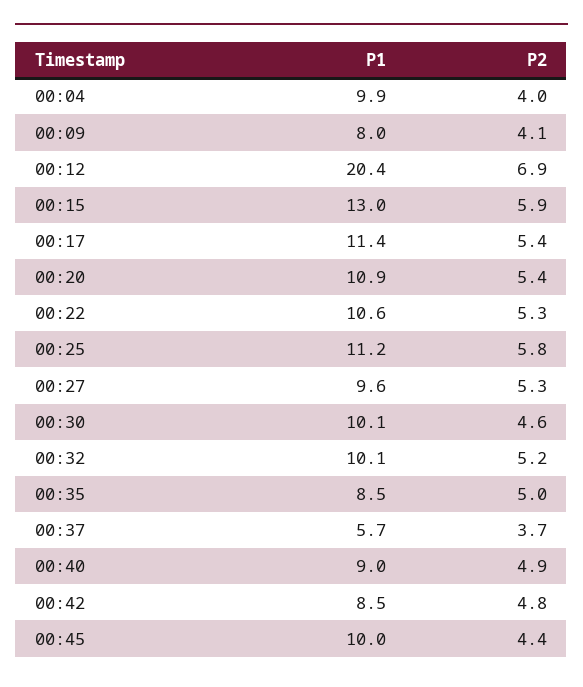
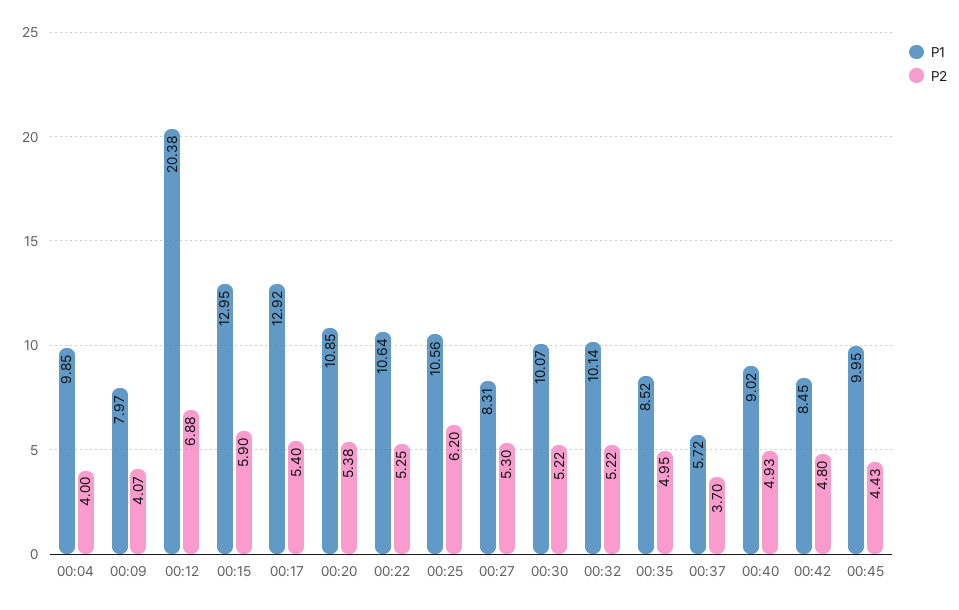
  {
    "P1": {
      "00:04": 9.85,
      "00:09": 7.97,
      "00:12": 20.38,
      "00:15": 12.95,
-     "00:17": 11.4,
+     "00:17": 12.92,
      "00:20": 10.85,
      "00:22": 10.64,
-     "00:25": 11.2,
+     "00:25": 10.56,
-     "00:27": 9.6,
+     "00:27": 8.31,
      "00:30": 10.07,
      "00:32": 10.14,
      "00:35": 8.52,
      "00:37": 5.72,
      "00:40": 9.02,
      "00:42": 8.45,
      "00:45": 9.95
    },
    "P2": {
      "00:04": 4,
      "00:09": 4.07,
      "00:12": 6.88,
      "00:15": 5.9,
      "00:17": 5.4,
      "00:20": 5.38,
      "00:22": 5.25,
-     "00:25": 5.8,
+     "00:25": 6.2,
      "00:27": 5.3,
-     "00:30": 4.6,
+     "00:30": 5.22,
      "00:32": 5.22,
      "00:35": 4.95,
      "00:37": 3.7,
      "00:40": 4.93,
      "00:42": 4.8,
      "00:45": 4.43
    }
  }

